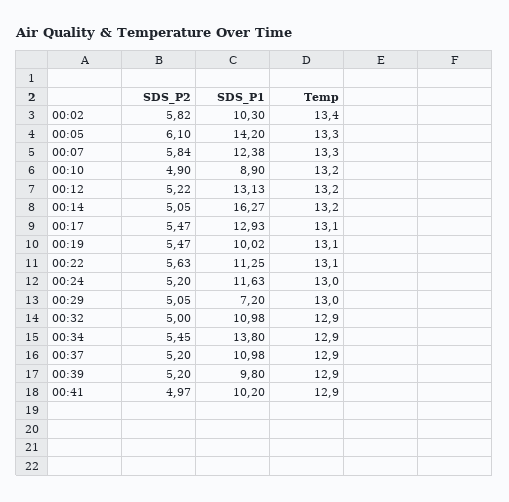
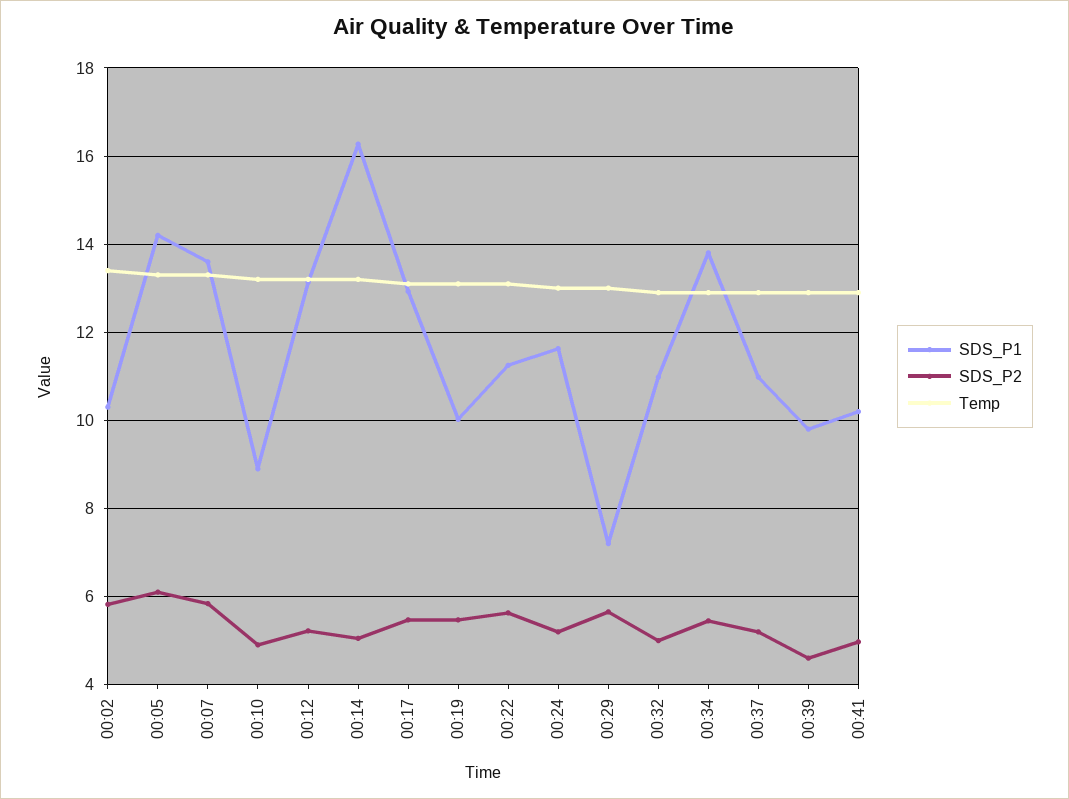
  {
    "SDS_P2": {
      "00:02": 5.82,
      "00:05": 6.1,
      "00:07": 5.84,
      "00:10": 4.9,
      "00:12": 5.22,
      "00:14": 5.05,
      "00:17": 5.47,
      "00:19": 5.47,
      "00:22": 5.63,
      "00:24": 5.2,
-     "00:29": 5.05,
+     "00:29": 5.6,
      "00:32": 5,
      "00:34": 5.45,
      "00:37": 5.2,
-     "00:39": 5.2,
+     "00:39": 4.6,
      "00:41": 4.97
    },
    "SDS_P1": {
      "00:02": 10.3,
      "00:05": 14.2,
-     "00:07": 12.38,
+     "00:07": 13.6,
      "00:10": 8.9,
      "00:12": 13.13,
      "00:14": 16.27,
      "00:17": 12.93,
      "00:19": 10.02,
      "00:22": 11.25,
      "00:24": 11.63,
      "00:29": 7.2,
      "00:32": 10.98,
      "00:34": 13.8,
      "00:37": 10.98,
      "00:39": 9.8,
      "00:41": 10.2
    },
    "Temp": {
      "00:02": 13.4,
      "00:05": 13.3,
      "00:07": 13.3,
      "00:10": 13.2,
      "00:12": 13.2,
      "00:14": 13.2,
      "00:17": 13.1,
      "00:19": 13.1,
      "00:22": 13.1,
      "00:24": 13,
      "00:29": 13,
      "00:32": 12.9,
      "00:34": 12.9,
      "00:37": 12.9,
      "00:39": 12.9,
      "00:41": 12.9
    }
  }

